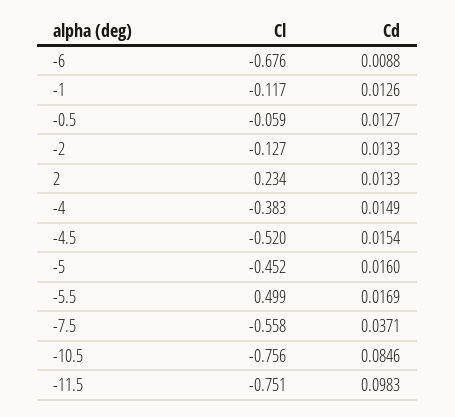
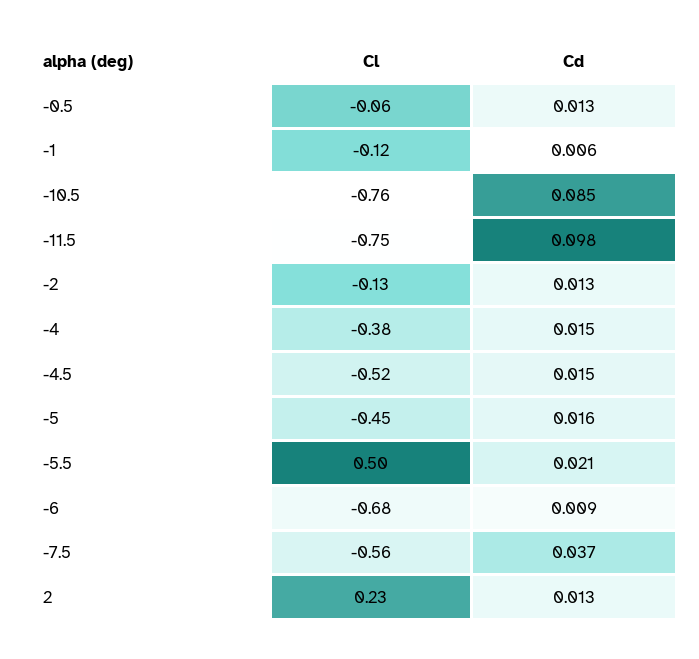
  {
    "Cl": {
      "-6": -0.676,
      "-1": -0.117,
      "-0.5": -0.059,
      "-2": -0.127,
      "2": 0.234,
      "-4": -0.383,
      "-4.5": -0.52,
      "-5": -0.452,
      "-5.5": 0.499,
      "-7.5": -0.558,
      "-10.5": -0.756,
      "-11.5": -0.751
    },
    "Cd": {
      "-6": 0.0088,
-     "-1": 0.0126,
+     "-1": 0.006,
      "-0.5": 0.0127,
      "-2": 0.0133,
      "2": 0.0133,
      "-4": 0.0149,
      "-4.5": 0.0154,
      "-5": 0.016,
-     "-5.5": 0.0169,
+     "-5.5": 0.021,
      "-7.5": 0.0371,
      "-10.5": 0.0846,
      "-11.5": 0.0983
    }
  }

